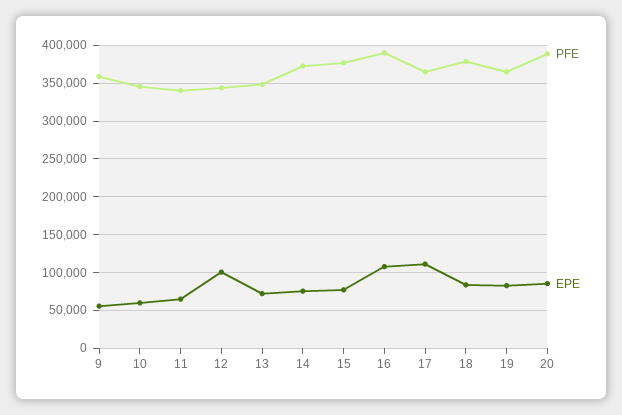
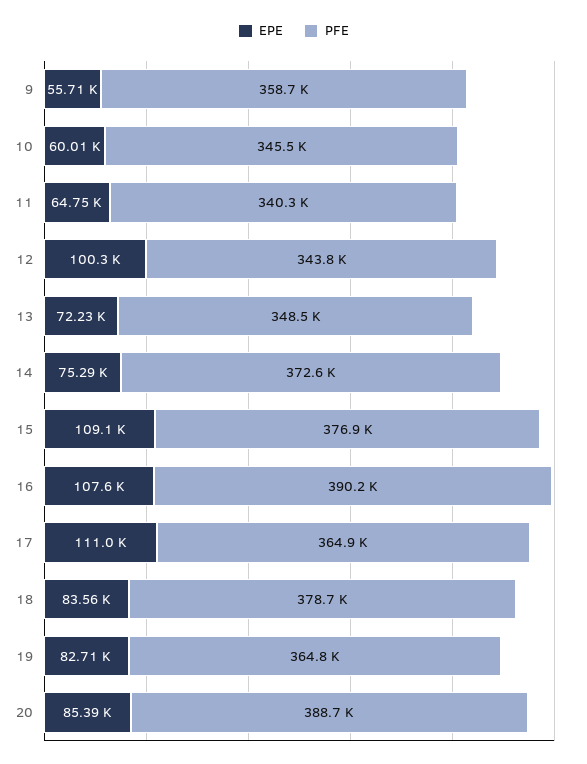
  {
    "PFE": {
      "9": 358700,
      "10": 345500,
      "11": 340300,
      "12": 343800,
      "13": 348500,
      "14": 372600,
      "15": 376900,
      "16": 390200,
      "17": 364900,
      "18": 378700,
      "19": 364800,
      "20": 388700
    },
    "EPE": {
      "9": 55710,
      "10": 60010,
      "11": 64750,
      "12": 100300,
      "13": 72230,
      "14": 75290,
-     "15": 80000,
+     "15": 109100,
      "16": 107600,
      "17": 111000,
      "18": 83560,
      "19": 82710,
      "20": 85390
    }
  }

